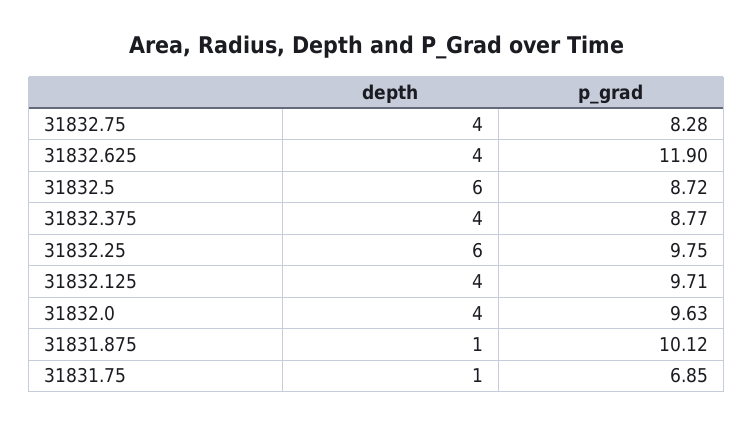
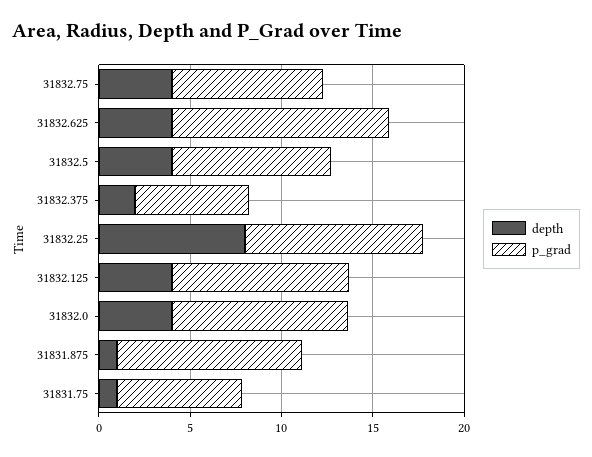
  {
    "depth": {
      "31832.75": 4,
      "31832.625": 4,
-     "31832.5": 6,
+     "31832.5": 4,
-     "31832.375": 4,
+     "31832.375": 2,
-     "31832.25": 6,
+     "31832.25": 8,
      "31832.125": 4,
      "31832.0": 4,
      "31831.875": 1,
      "31831.75": 1
    },
    "p_grad": {
      "31832.75": 8.28,
      "31832.625": 11.9,
      "31832.5": 8.72,
-     "31832.375": 8.77,
+     "31832.375": 6,
      "31832.25": 9.75,
      "31832.125": 9.71,
      "31832.0": 9.63,
      "31831.875": 10.12,
      "31831.75": 6.85
    }
  }

